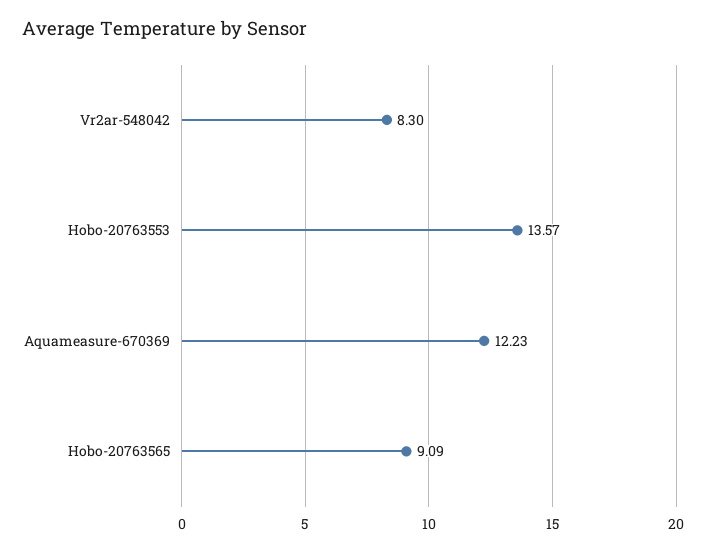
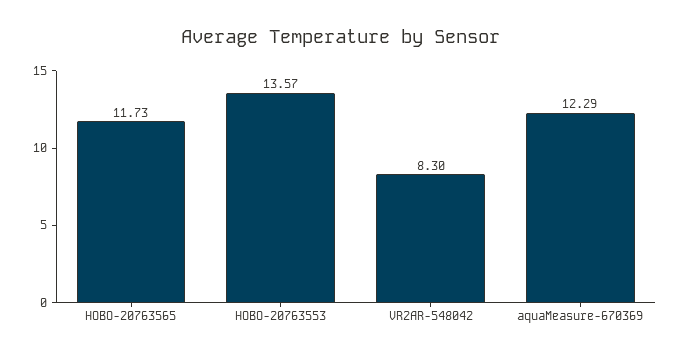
  {
    "Vr2ar-548042": 8.3,
    "Hobo-20763553": 13.57,
-   "Aquameasure-670369": 12.23,
+   "Aquameasure-670369": 12.29,
-   "Hobo-20763565": 9.09
+   "Hobo-20763565": 11.73
  }

